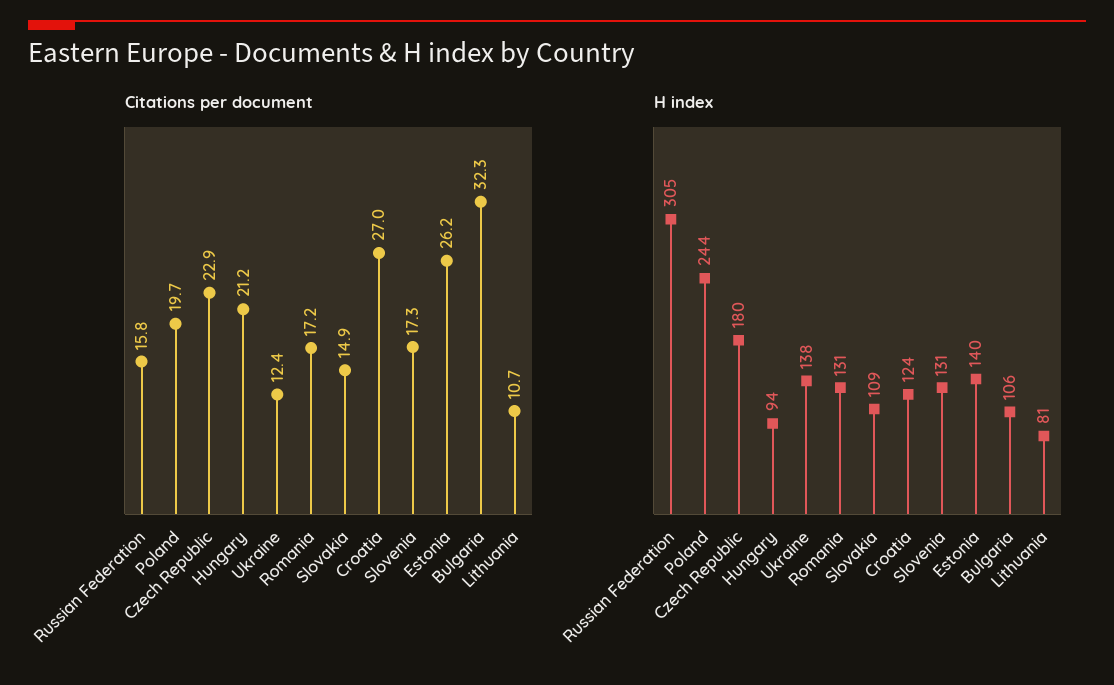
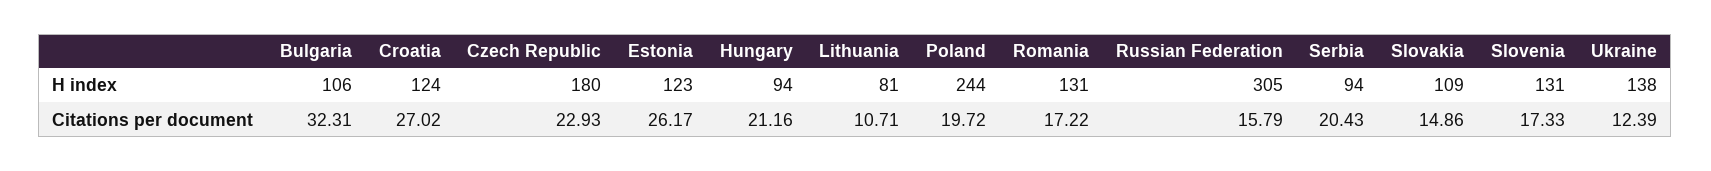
  {
    "Citations per document": {
      "Russian Federation": 15.79,
      "Poland": 19.72,
      "Czech Republic": 22.93,
      "Hungary": 21.16,
      "Ukraine": 12.39,
      "Romania": 17.22,
      "Slovakia": 14.86,
      "Croatia": 27.02,
      "Slovenia": 17.33,
      "Estonia": 26.17,
      "Bulgaria": 32.31,
-     "Lithuania": 10.71
+     "Lithuania": 10.71,
+     "Serbia": 20.43
    },
    "H index": {
      "Russian Federation": 305,
      "Poland": 244,
      "Czech Republic": 180,
      "Hungary": 94,
      "Ukraine": 138,
      "Romania": 131,
      "Slovakia": 109,
      "Croatia": 124,
      "Slovenia": 131,
-     "Estonia": 140,
+     "Estonia": 123,
      "Bulgaria": 106,
-     "Lithuania": 81
+     "Lithuania": 81,
+     "Serbia": 94
    }
  }

